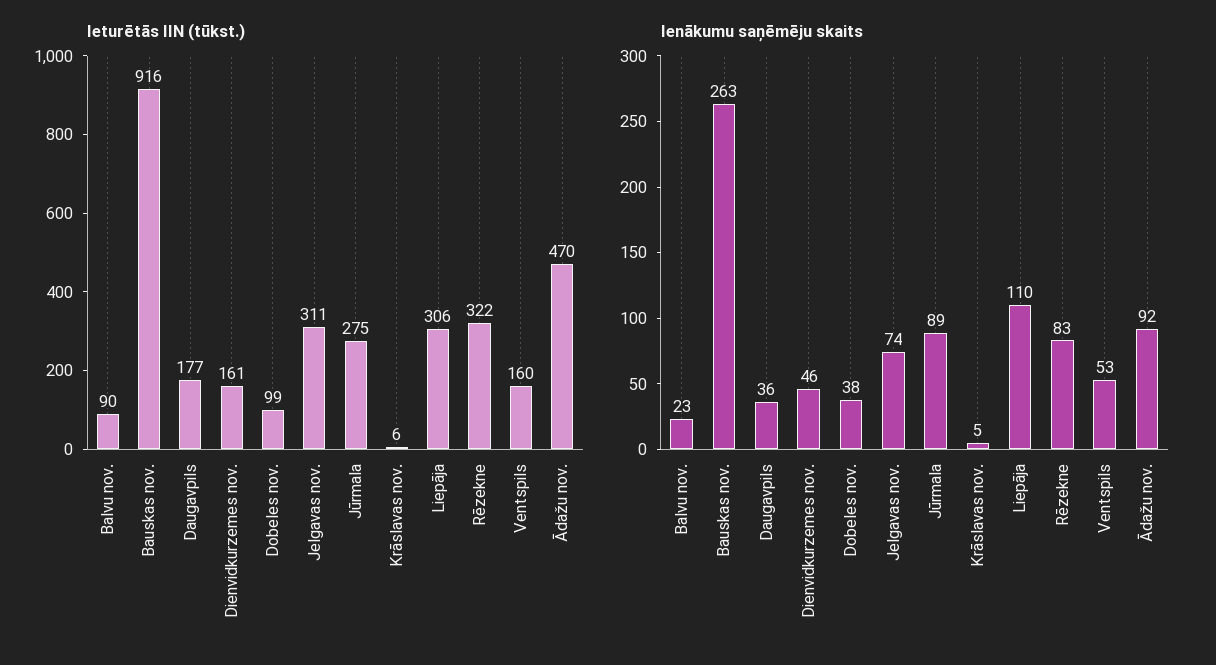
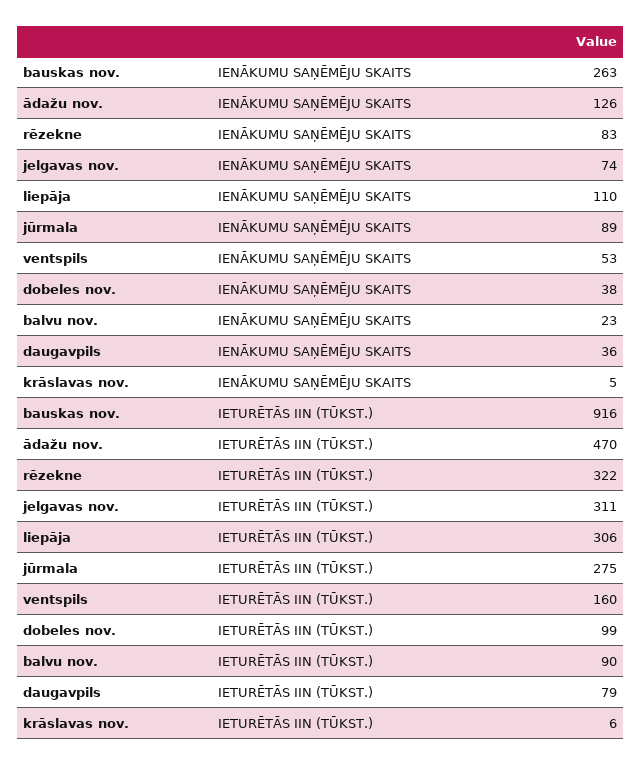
  {
    "Ieturētās IIN (tūkst.)": {
      "Balvu nov.": 90,
      "Bauskas nov.": 916,
-     "Daugavpils": 177,
+     "Daugavpils": 79,
-     "Dienvidkurzemes nov.": 161,
      "Dobeles nov.": 99,
      "Jelgavas nov.": 311,
      "Jūrmala": 275,
      "Krāslavas nov.": 6,
      "Liepāja": 306,
      "Rēzekne": 322,
      "Ventspils": 160,
      "Ādažu nov.": 470
    },
    "Ienākumu saņēmēju skaits": {
      "Balvu nov.": 23,
      "Bauskas nov.": 263,
      "Daugavpils": 36,
-     "Dienvidkurzemes nov.": 46,
      "Dobeles nov.": 38,
      "Jelgavas nov.": 74,
      "Jūrmala": 89,
      "Krāslavas nov.": 5,
      "Liepāja": 110,
      "Rēzekne": 83,
      "Ventspils": 53,
-     "Ādažu nov.": 92
+     "Ādažu nov.": 126
    }
  }

